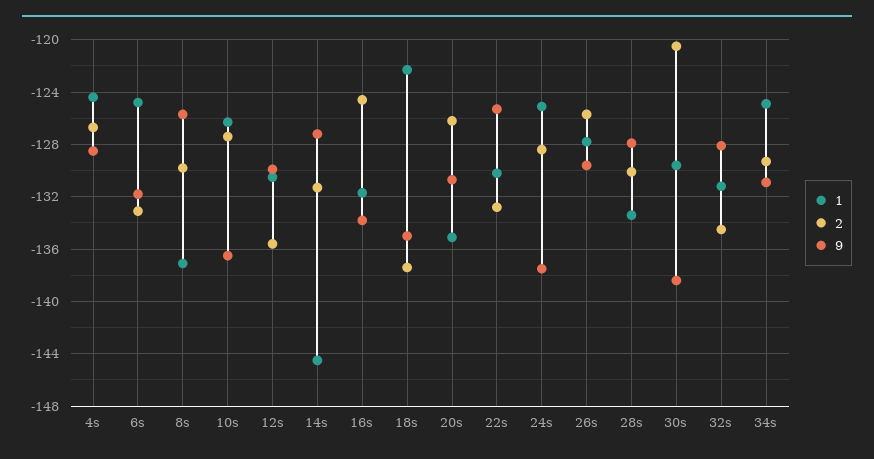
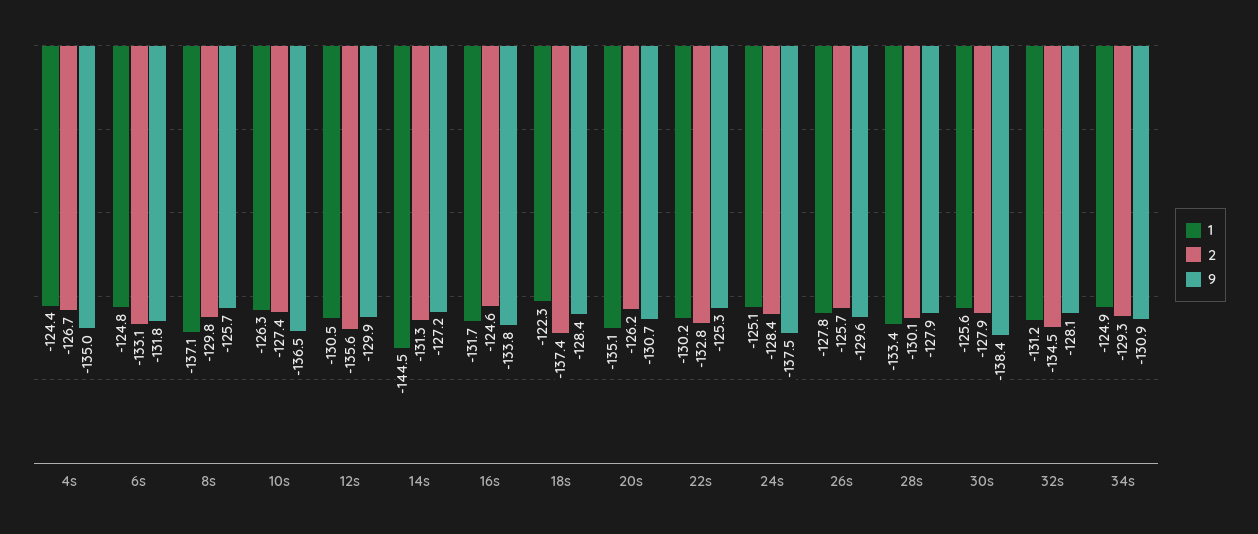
  {
    "1": {
      "4s": -124.4,
      "6s": -124.8,
      "8s": -137.1,
      "10s": -126.3,
      "12s": -130.5,
      "14s": -144.5,
      "16s": -131.7,
      "18s": -122.3,
      "20s": -135.1,
      "22s": -130.2,
      "24s": -125.1,
      "26s": -127.8,
      "28s": -133.4,
-     "30s": -129.5,
+     "30s": -125.6,
      "32s": -131.2,
      "34s": -124.9
    },
    "2": {
      "4s": -126.7,
      "6s": -133.1,
      "8s": -129.8,
      "10s": -127.4,
      "12s": -135.6,
      "14s": -131.3,
      "16s": -124.6,
      "18s": -137.4,
      "20s": -126.2,
      "22s": -132.8,
      "24s": -128.4,
      "26s": -125.7,
      "28s": -130.1,
-     "30s": -120.5,
+     "30s": -127.9,
      "32s": -134.5,
      "34s": -129.3
    },
    "9": {
-     "4s": -128.5,
+     "4s": -135,
      "6s": -131.8,
      "8s": -125.7,
      "10s": -136.5,
      "12s": -129.9,
      "14s": -127.2,
      "16s": -133.8,
-     "18s": -135,
+     "18s": -128.4,
      "20s": -130.7,
      "22s": -125.3,
      "24s": -137.5,
      "26s": -129.6,
      "28s": -127.9,
      "30s": -138.4,
      "32s": -128.1,
      "34s": -130.9
    }
  }

